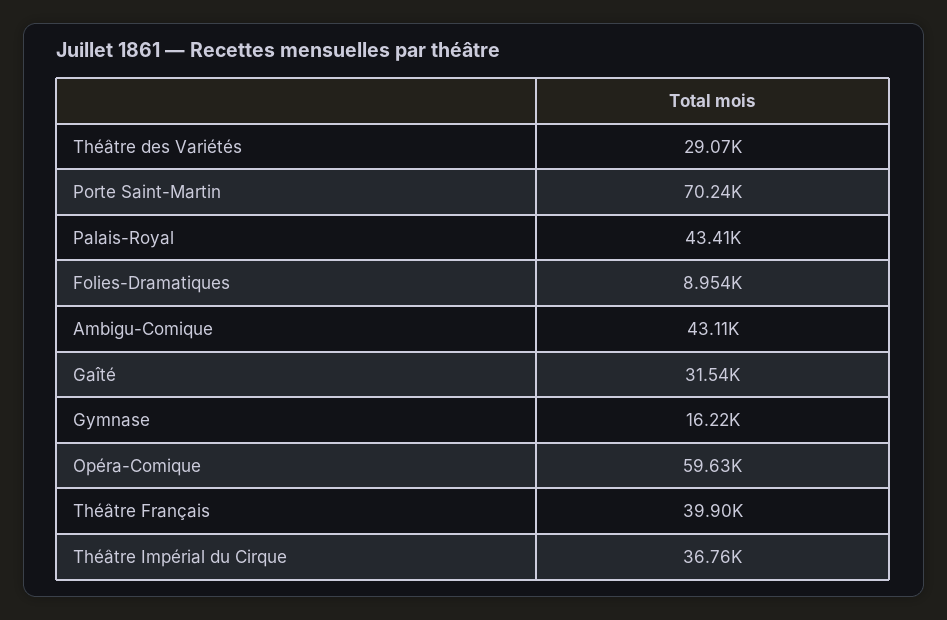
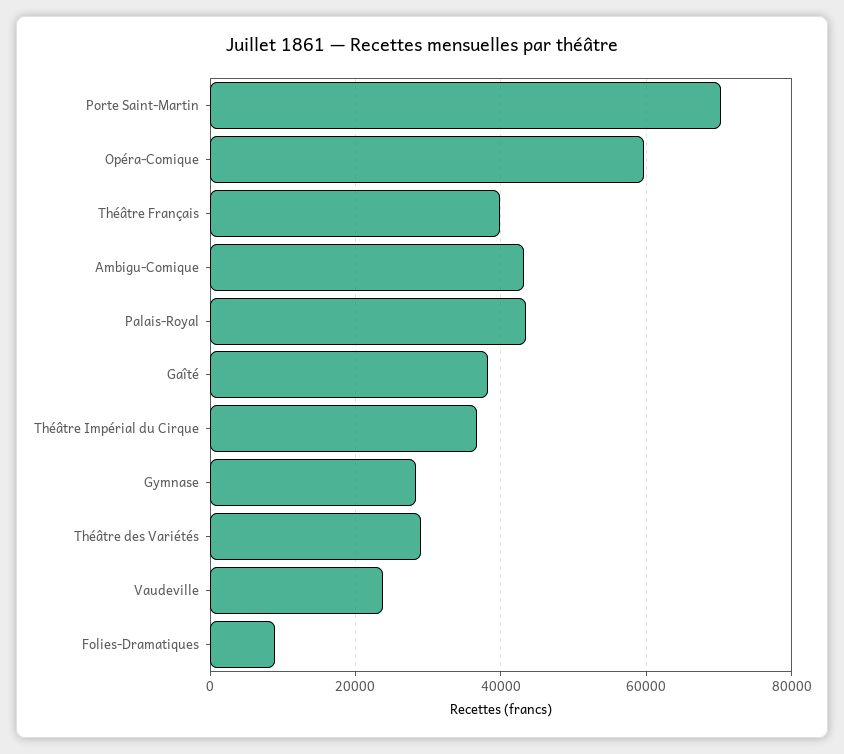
  {
    "Théâtre des Variétés": 29070,
    "Porte Saint-Martin": 70240,
    "Palais-Royal": 43410,
    "Folies-Dramatiques": 8954,
    "Ambigu-Comique": 43110,
-   "Gaîté": 31540,
+   "Gaîté": 38000,
-   "Gymnase": 16220,
+   "Gymnase": 28000,
    "Opéra-Comique": 59630,
    "Théâtre Français": 39900,
-   "Théâtre Impérial du Cirque": 36760
+   "Théâtre Impérial du Cirque": 36760,
+   "Vaudeville": 24000
  }

